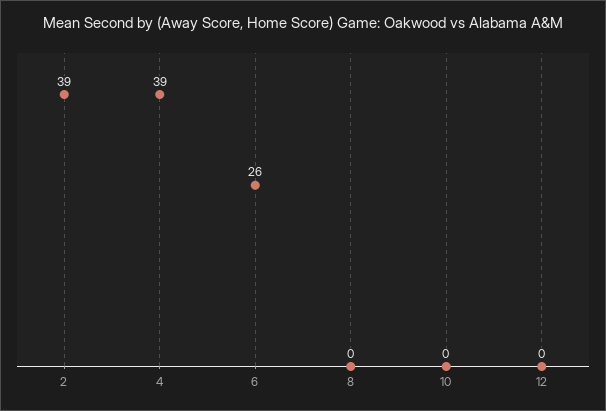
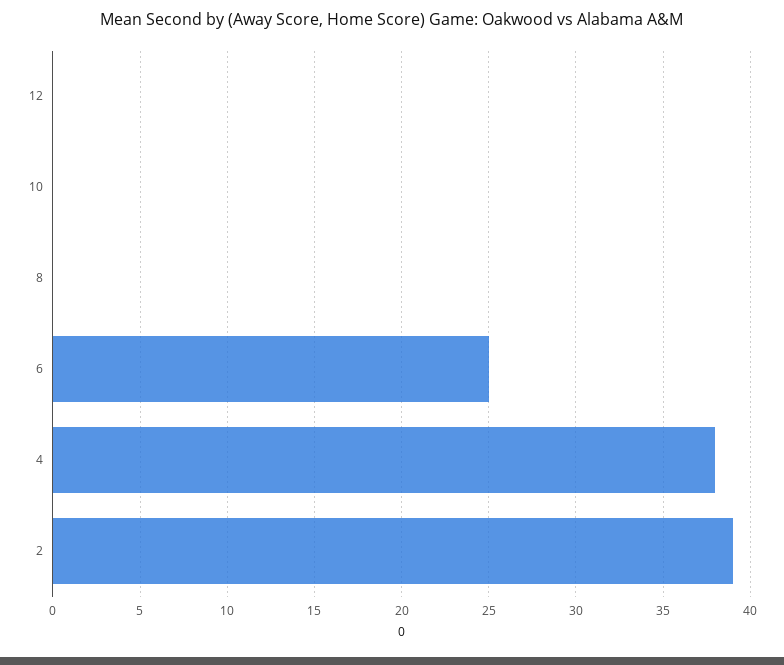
  {
    "2": 39,
-   "4": 39,
+   "4": 38,
-   "6": 26,
+   "6": 25,
    "8": 0,
    "10": 0,
    "12": 0
  }

